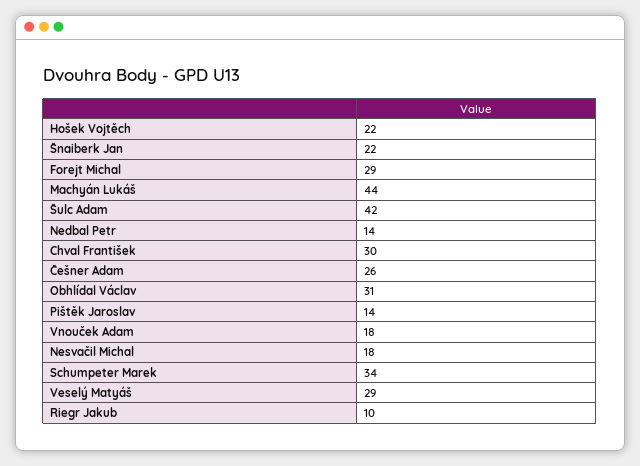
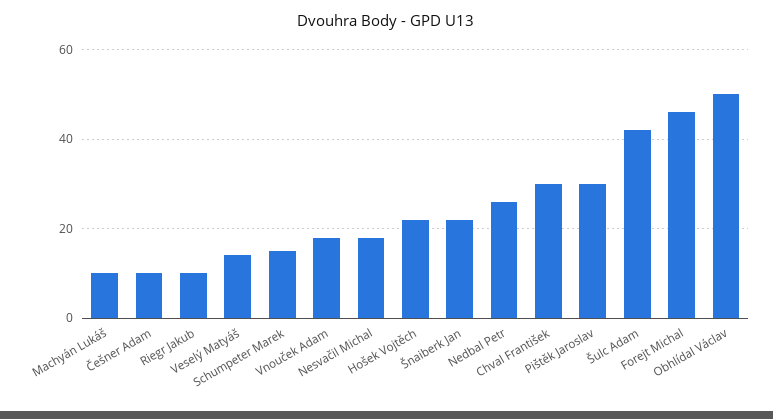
  {
    "Hošek Vojtěch": 22,
    "Šnaiberk Jan": 22,
-   "Forejt Michal": 29,
+   "Forejt Michal": 45,
-   "Machyán Lukáš": 44,
+   "Machyán Lukáš": 10,
    "Šulc Adam": 42,
-   "Nedbal Petr": 14,
+   "Nedbal Petr": 25,
    "Chval František": 30,
-   "Češner Adam": 26,
+   "Češner Adam": 10,
-   "Obhlídal Václav": 31,
+   "Obhlídal Václav": 50,
-   "Pištěk Jaroslav": 14,
+   "Pištěk Jaroslav": 30,
    "Vnouček Adam": 18,
    "Nesvačil Michal": 18,
-   "Schumpeter Marek": 34,
+   "Schumpeter Marek": 15,
-   "Veselý Matyáš": 29,
+   "Veselý Matyáš": 15,
    "Riegr Jakub": 10
  }

